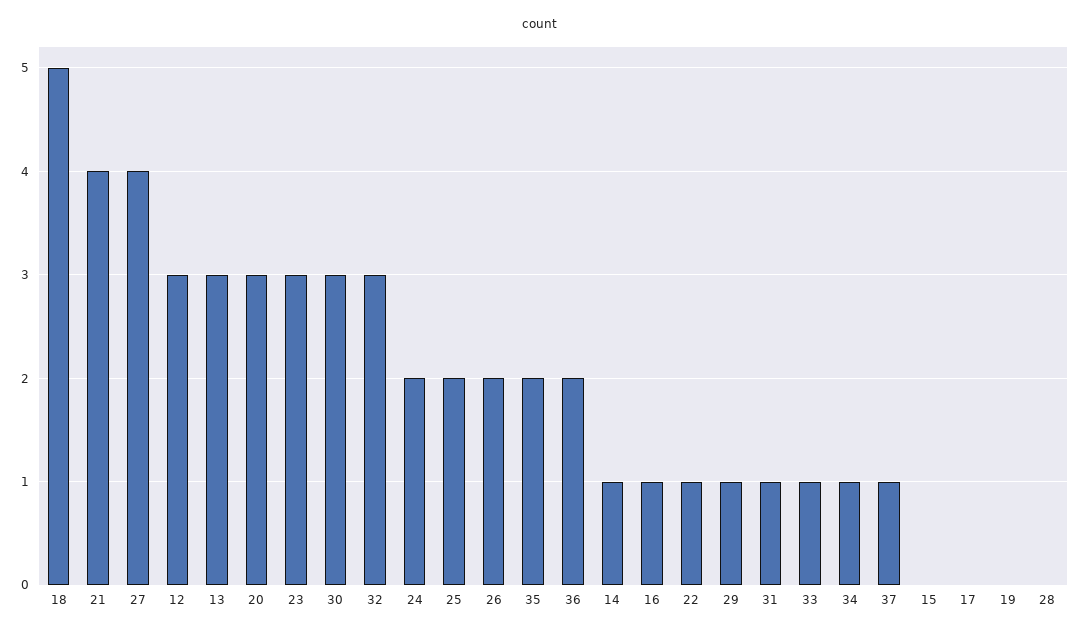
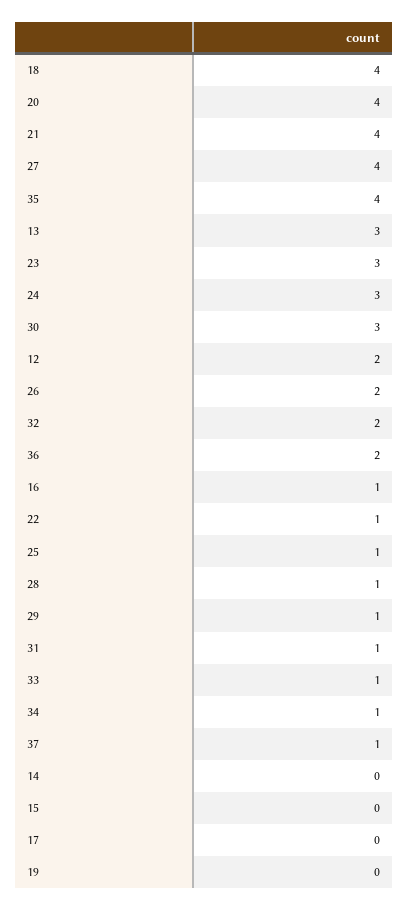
  {
-   "18": 5,
+   "18": 4,
    "21": 4,
    "27": 4,
-   "12": 3,
+   "12": 2,
    "13": 3,
-   "20": 3,
+   "20": 4,
    "23": 3,
    "30": 3,
-   "32": 3,
+   "32": 2,
-   "24": 2,
+   "24": 3,
-   "25": 2,
+   "25": 1,
    "26": 2,
-   "35": 2,
+   "35": 4,
    "36": 2,
-   "14": 1,
+   "14": 0,
    "16": 1,
    "22": 1,
    "29": 1,
    "31": 1,
    "33": 1,
    "34": 1,
    "37": 1,
    "15": 0,
    "17": 0,
    "19": 0,
-   "28": 0
+   "28": 1
  }

